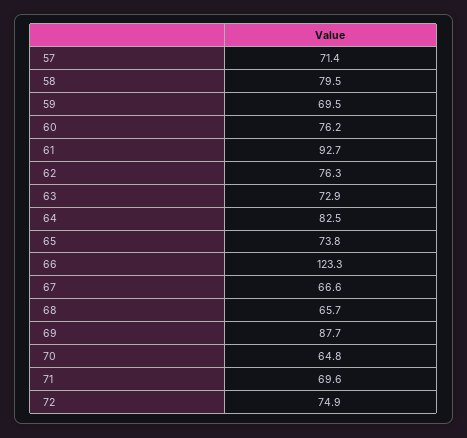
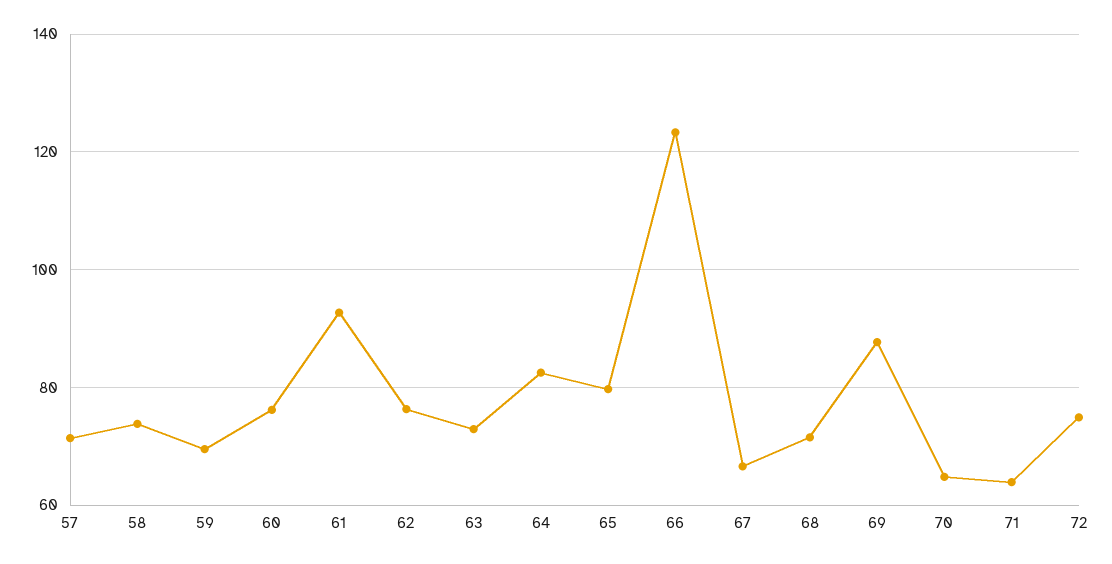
  {
    "57": 71.4,
-   "58": 79.5,
+   "58": 74,
    "59": 69.5,
    "60": 76.2,
    "61": 92.7,
    "62": 76.3,
    "63": 72.9,
    "64": 82.5,
-   "65": 73.8,
+   "65": 80,
    "66": 123.3,
    "67": 66.6,
-   "68": 65.7,
+   "68": 72,
    "69": 87.7,
    "70": 64.8,
-   "71": 69.6,
+   "71": 64,
    "72": 74.9
  }

